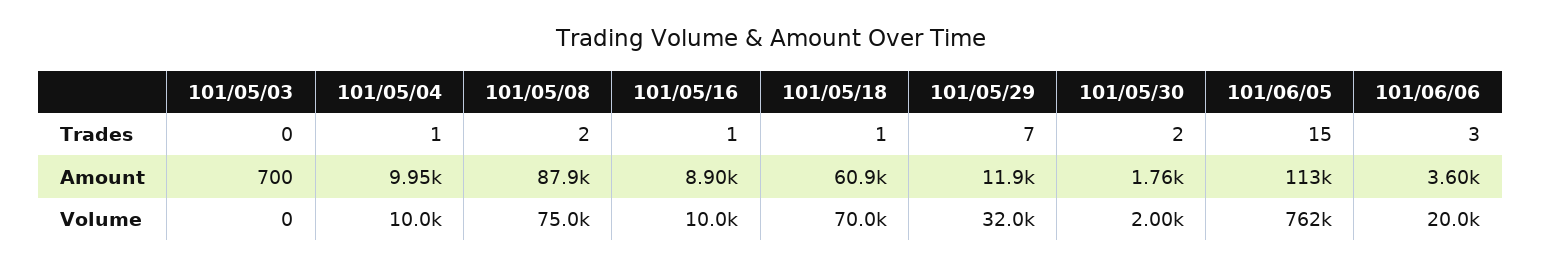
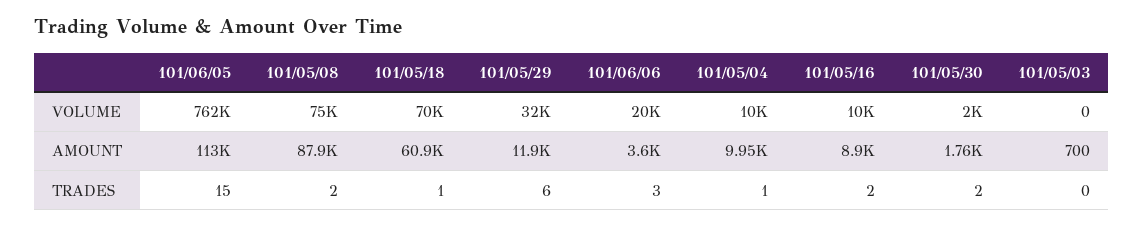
  {
    "101/05/03": {
      "Trades": 0,
      "Amount": 700,
      "Volume": 0
    },
    "101/05/04": {
      "Trades": 1,
      "Amount": 9950,
      "Volume": 10000
    },
    "101/05/08": {
      "Trades": 2,
      "Amount": 87900,
      "Volume": 75000
    },
    "101/05/16": {
-     "Trades": 1,
+     "Trades": 2,
      "Amount": 8900,
      "Volume": 10000
    },
    "101/05/18": {
      "Trades": 1,
      "Amount": 60900,
      "Volume": 70000
    },
    "101/05/29": {
-     "Trades": 7,
+     "Trades": 6,
      "Amount": 11900,
      "Volume": 32000
    },
    "101/05/30": {
      "Trades": 2,
      "Amount": 1760,
      "Volume": 2000
    },
    "101/06/05": {
      "Trades": 15,
      "Amount": 113000,
      "Volume": 762000
    },
    "101/06/06": {
      "Trades": 3,
      "Amount": 3600,
      "Volume": 20000
    }
  }

